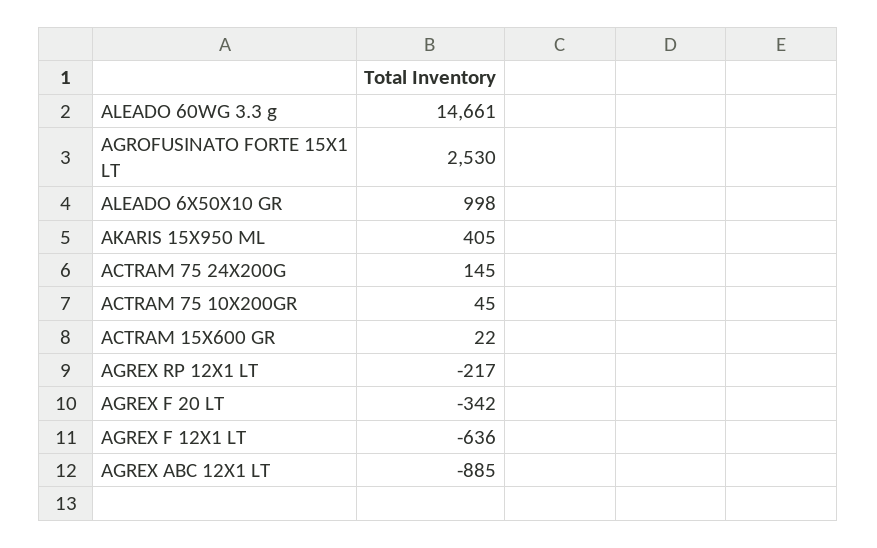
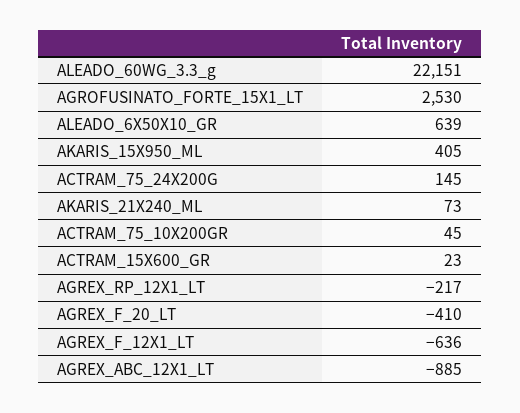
  {
-   "ALEADO 60WG 3.3 g": 14661,
+   "ALEADO 60WG 3.3 g": 22151,
    "AGROFUSINATO FORTE 15X1 LT": 2530,
-   "ALEADO 6X50X10 GR": 998,
+   "ALEADO 6X50X10 GR": 639,
    "AKARIS 15X950 ML": 405,
    "ACTRAM 75 24X200G": 145,
    "ACTRAM 75 10X200GR": 45,
-   "ACTRAM 15X600 GR": 22,
+   "ACTRAM 15X600 GR": 23,
    "AGREX RP 12X1 LT": -217,
-   "AGREX F 20 LT": -342,
+   "AGREX F 20 LT": -410,
    "AGREX F 12X1 LT": -636,
-   "AGREX ABC 12X1 LT": -885
+   "AGREX ABC 12X1 LT": -885,
+   "AKARIS_21X240_ML": 73
  }

